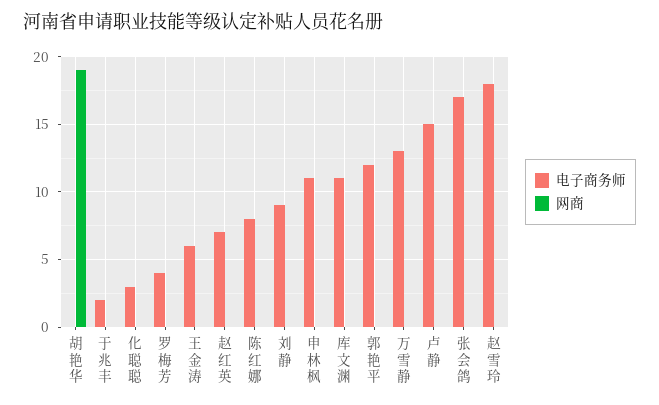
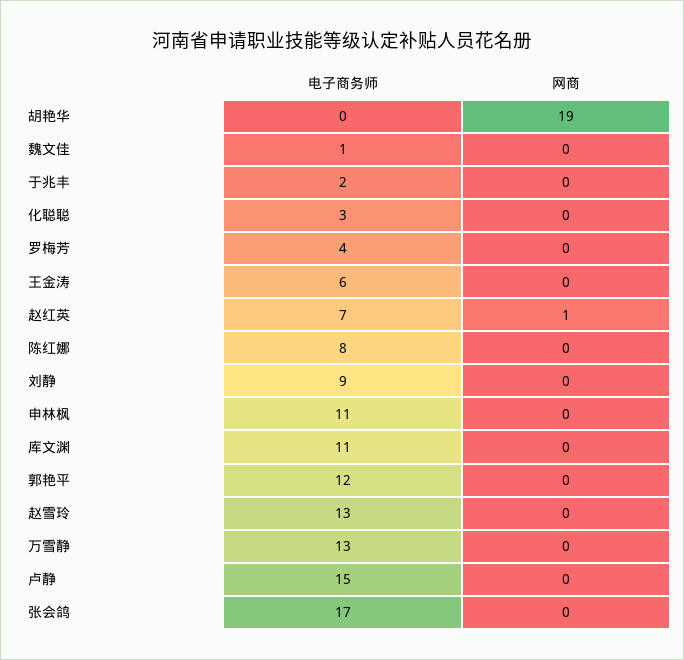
  {
    "电子商务师": {
      "胡艳华": 0,
      "于兆丰": 2,
      "化聪聪": 3,
      "罗梅芳": 4,
      "王金涛": 6,
      "赵红英": 7,
      "陈红娜": 8,
      "刘静": 9,
      "申林枫": 11,
      "库文渊": 11,
      "郭艳平": 12,
      "万雪静": 13,
      "卢静": 15,
      "张会鸽": 17,
-     "赵雪玲": 18
+     "赵雪玲": 13,
+     "魏文佳": 1
    },
    "网商": {
      "胡艳华": 19,
      "于兆丰": 0,
      "化聪聪": 0,
      "罗梅芳": 0,
      "王金涛": 0,
-     "赵红英": 0,
+     "赵红英": 1,
      "陈红娜": 0,
      "刘静": 0,
      "申林枫": 0,
      "库文渊": 0,
      "郭艳平": 0,
      "万雪静": 0,
      "卢静": 0,
      "张会鸽": 0,
-     "赵雪玲": 0
+     "赵雪玲": 0,
+     "魏文佳": 0
    }
  }

